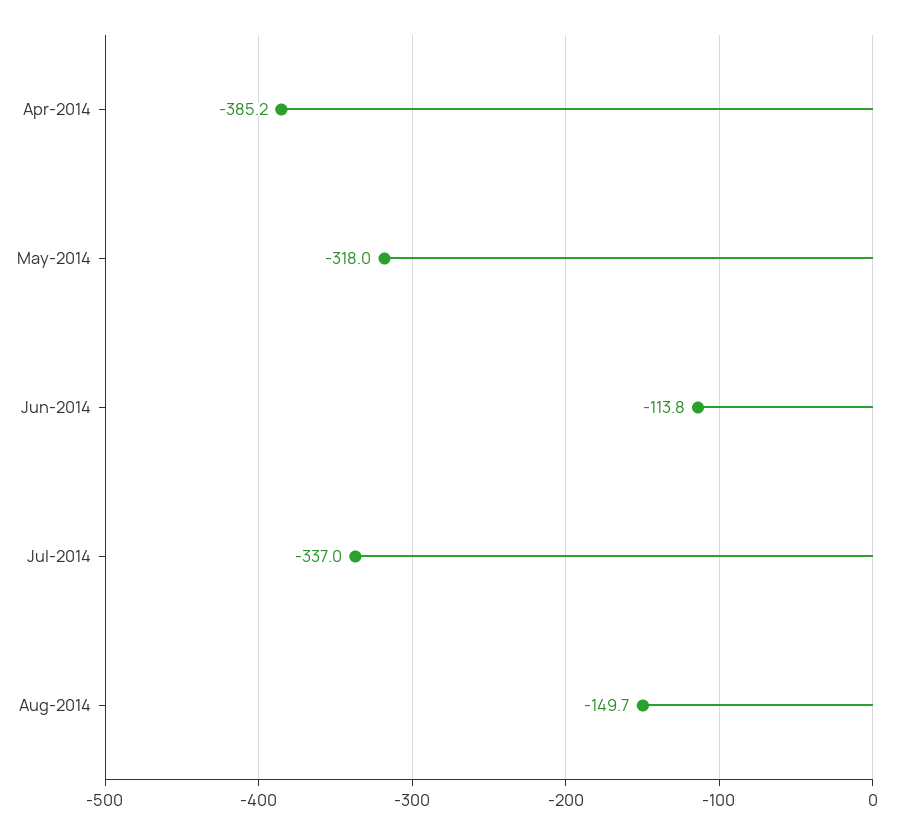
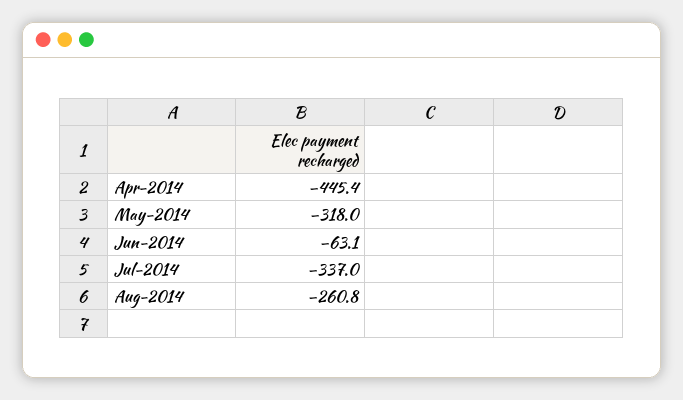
  {
-   "Apr-2014": -385.2,
+   "Apr-2014": -445.4,
    "May-2014": -318,
-   "Jun-2014": -113.8,
+   "Jun-2014": -63.1,
    "Jul-2014": -337,
-   "Aug-2014": -149.7
+   "Aug-2014": -260.8
  }

